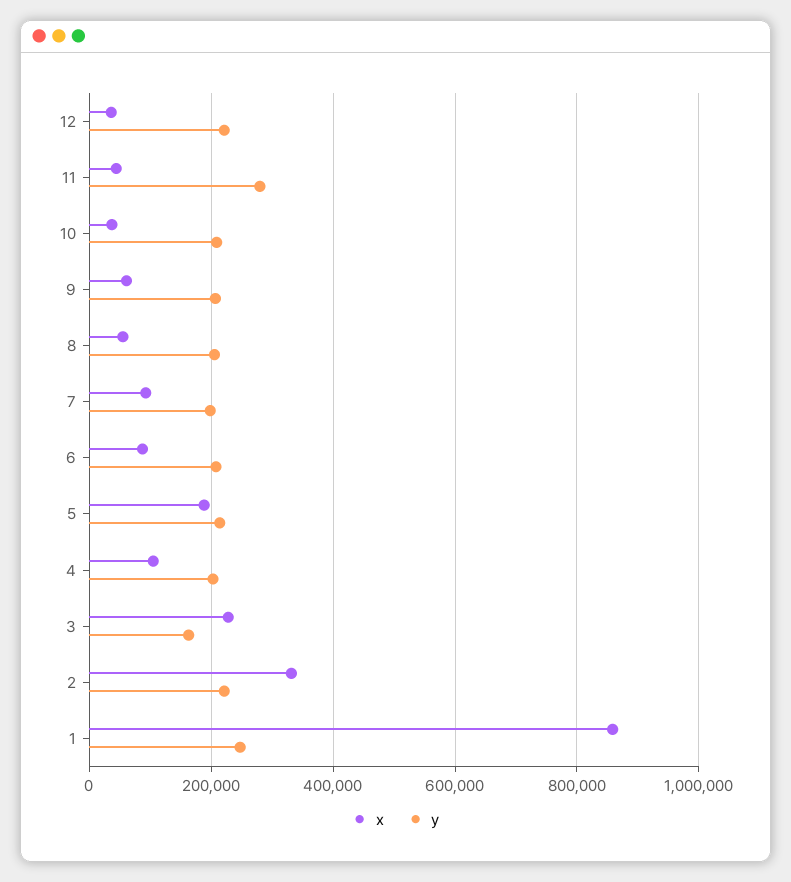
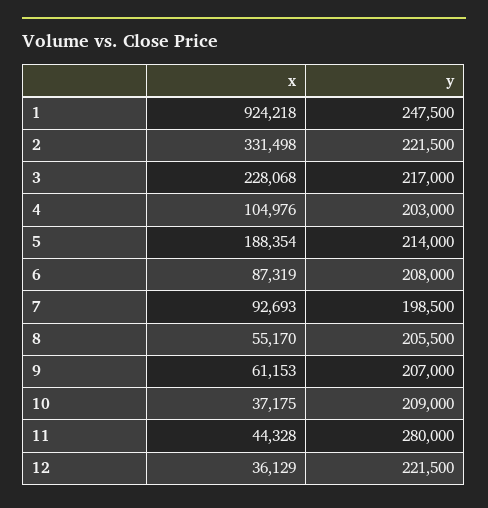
  {
    "x": {
      "12": 36129,
      "11": 44328,
      "10": 37175,
      "9": 61153,
      "8": 55170,
      "7": 92693,
      "6": 87319,
      "5": 188354,
      "4": 104976,
      "3": 228068,
      "2": 331498,
-     "1": 860000
+     "1": 924218
    },
    "y": {
      "12": 221500,
      "11": 280000,
      "10": 209000,
      "9": 207000,
      "8": 205500,
      "7": 198500,
      "6": 208000,
      "5": 214000,
      "4": 203000,
-     "3": 160000,
+     "3": 217000,
      "2": 221500,
      "1": 247500
    }
  }

